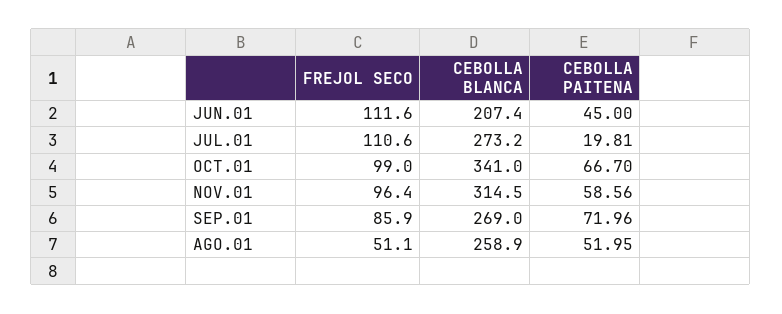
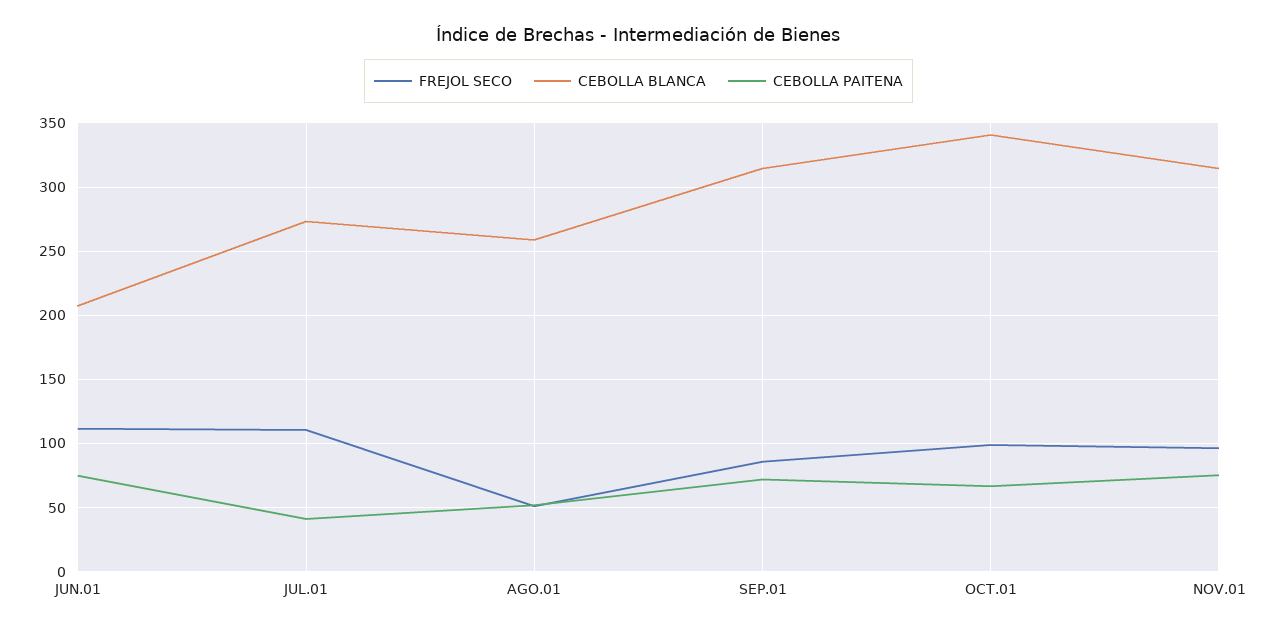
  {
    "FREJOL SECO": {
      "JUN.01": 111.6,
      "JUL.01": 110.6,
      "OCT.01": 99,
      "NOV.01": 96.4,
      "SEP.01": 85.9,
      "AGO.01": 51.1
    },
    "CEBOLLA BLANCA": {
      "JUN.01": 207.4,
      "JUL.01": 273.2,
      "OCT.01": 341,
      "NOV.01": 314.5,
-     "SEP.01": 269,
+     "SEP.01": 315,
      "AGO.01": 258.9
    },
    "CEBOLLA PAITENA": {
-     "JUN.01": 45,
+     "JUN.01": 75,
-     "JUL.01": 19.81,
+     "JUL.01": 40,
      "OCT.01": 66.7,
-     "NOV.01": 58.56,
+     "NOV.01": 75,
      "SEP.01": 71.96,
      "AGO.01": 51.95
    }
  }

